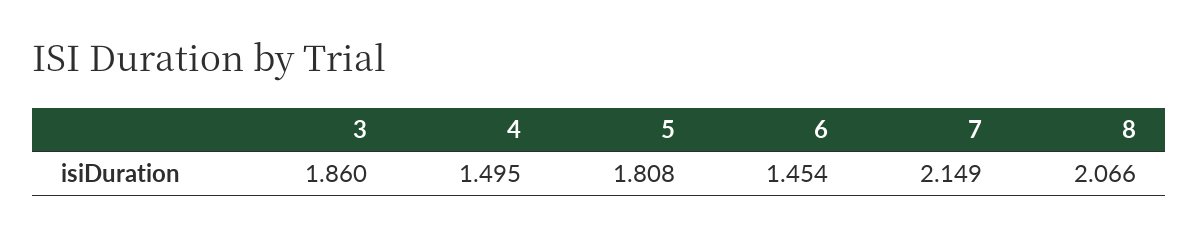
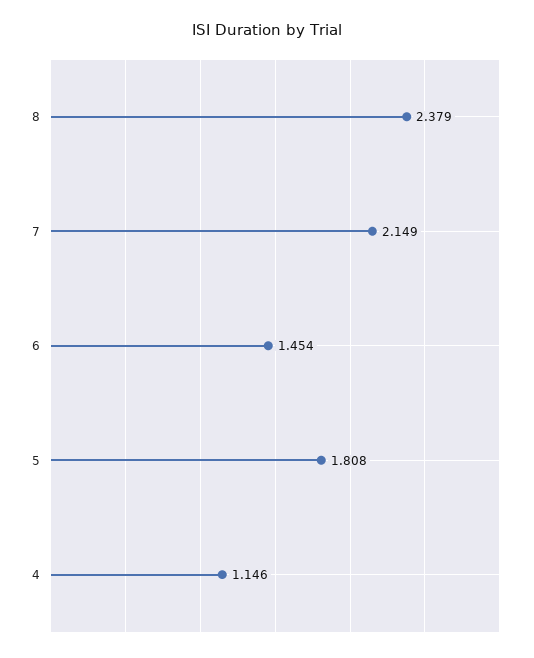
  {
-   "3": 1.86,
-   "4": 1.495,
+   "4": 1.146,
    "5": 1.808,
    "6": 1.454,
    "7": 2.149,
-   "8": 2.066
+   "8": 2.379
  }

